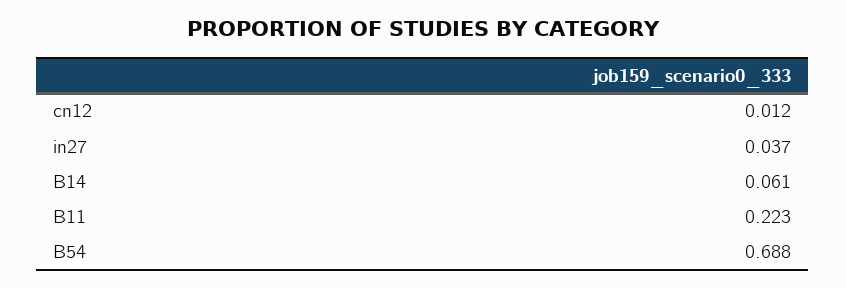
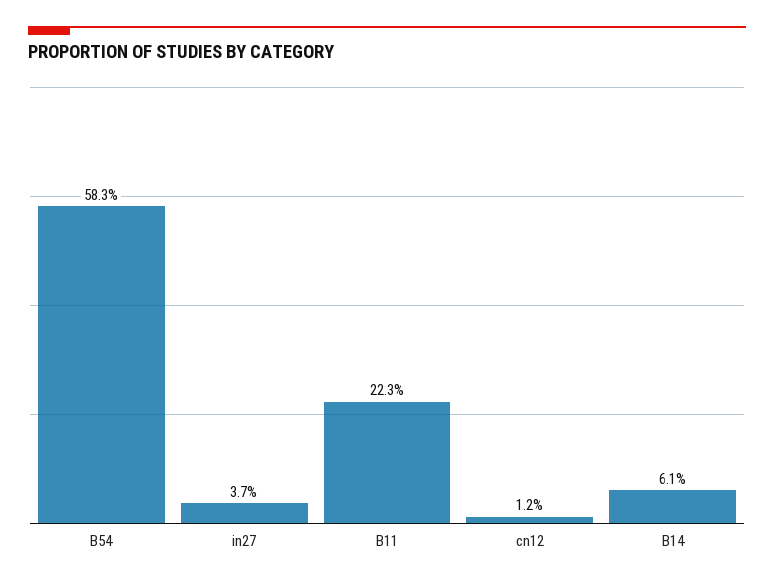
  {
    "cn12": 0.012,
    "in27": 0.037,
    "B14": 0.061,
    "B11": 0.223,
-   "B54": 0.688
+   "B54": 0.583
  }

